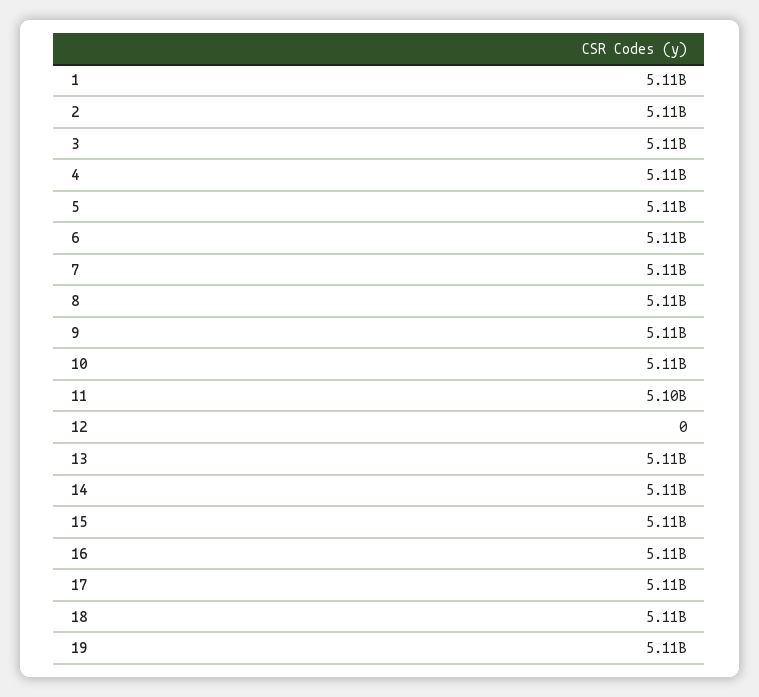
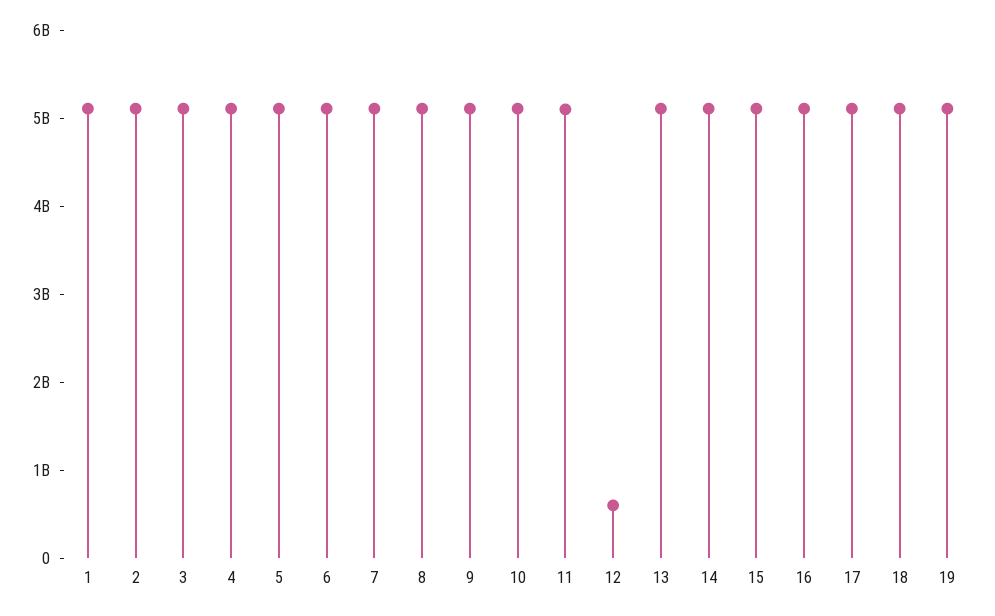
  {
    "1": 5110000000,
    "2": 5110000000,
    "3": 5110000000,
    "4": 5110000000,
    "5": 5110000000,
    "6": 5110000000,
    "7": 5110000000,
    "8": 5110000000,
    "9": 5110000000,
    "10": 5110000000,
    "11": 5100000000,
-   "12": 0,
+   "12": 600000000,
    "13": 5110000000,
    "14": 5110000000,
    "15": 5110000000,
    "16": 5110000000,
    "17": 5110000000,
    "18": 5110000000,
    "19": 5110000000
  }

